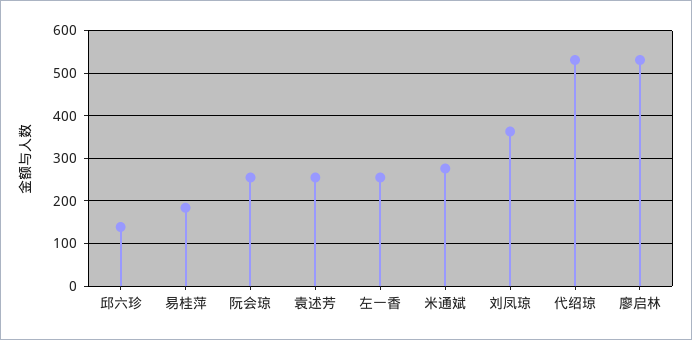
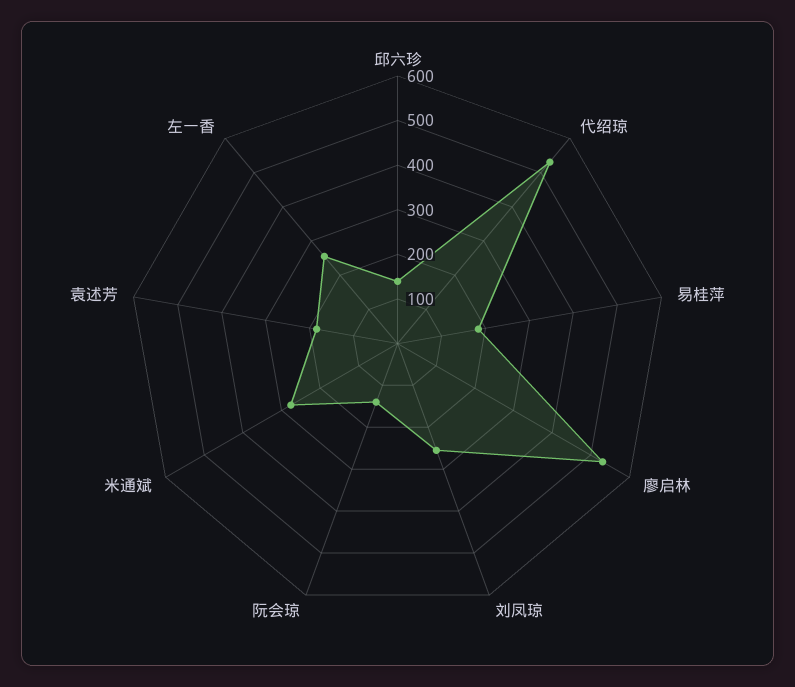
  {
    "邱六珍": 140,
    "易桂萍": 180,
-   "阮会琼": 260,
+   "阮会琼": 140,
-   "袁述芳": 260,
+   "袁述芳": 180,
    "左一香": 260,
    "米通斌": 280,
-   "刘凤琼": 360,
+   "刘凤琼": 260,
    "代绍琼": 540,
    "廖启林": 540
  }

